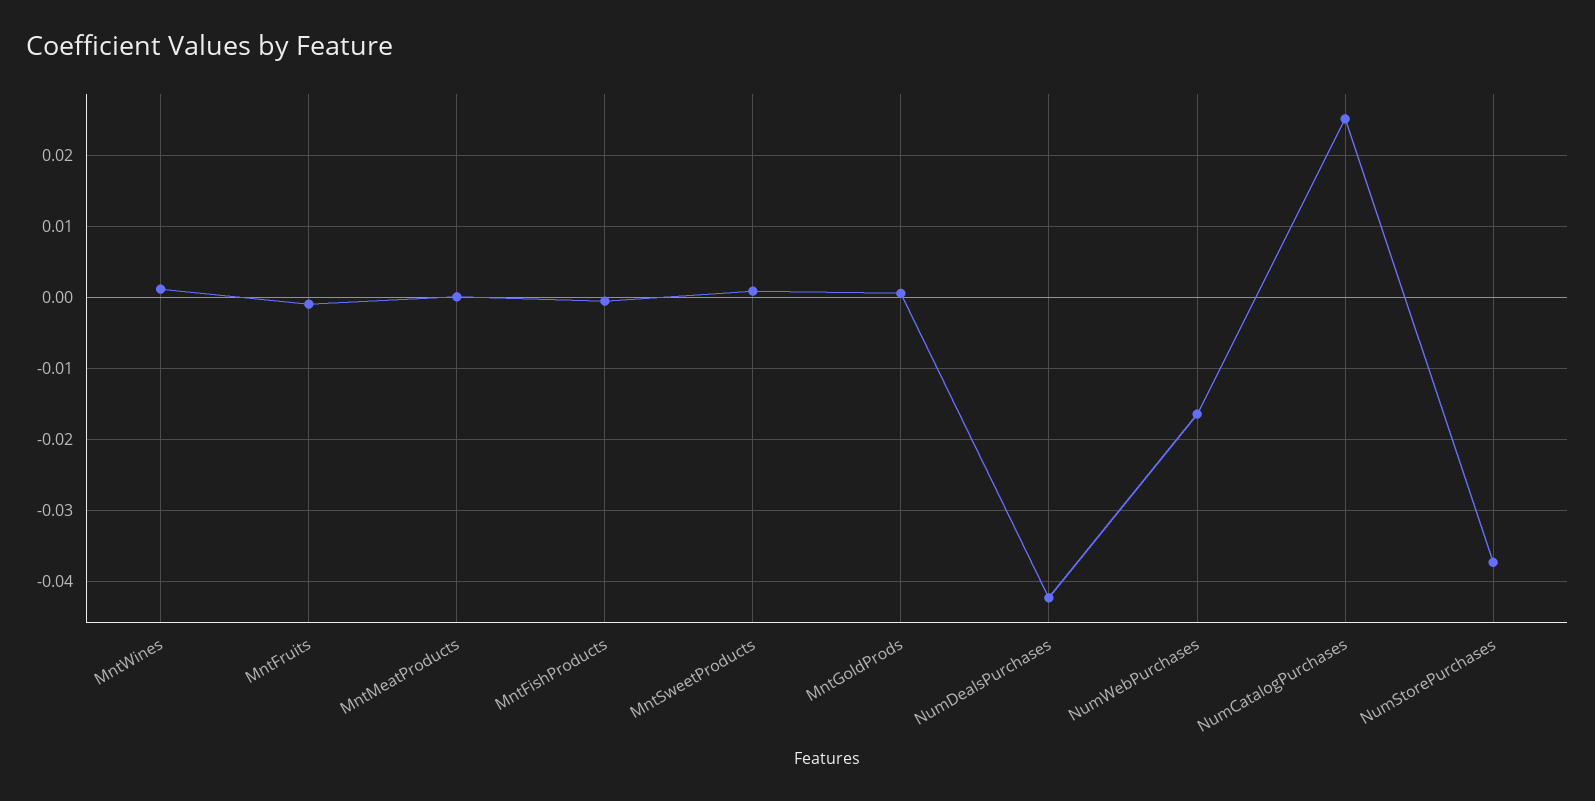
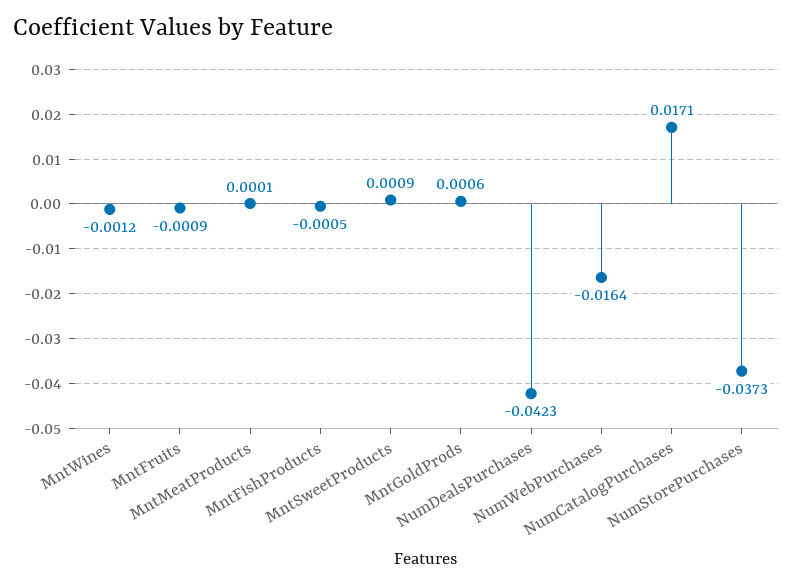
  {
-   "MntWines": 0.001,
+   "MntWines": -0.0012,
    "MntFruits": -0.0009,
    "MntMeatProducts": 0.0001,
    "MntFishProducts": -0.0005,
    "MntSweetProducts": 0.0009,
    "MntGoldProds": 0.0006,
    "NumDealsPurchases": -0.0423,
    "NumWebPurchases": -0.0164,
-   "NumCatalogPurchases": 0.025,
+   "NumCatalogPurchases": 0.0171,
    "NumStorePurchases": -0.0373
  }

